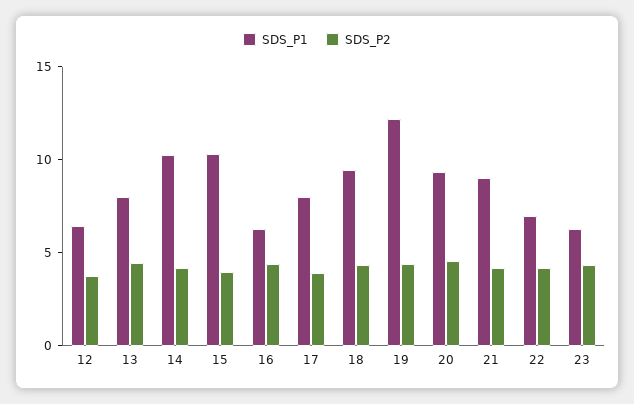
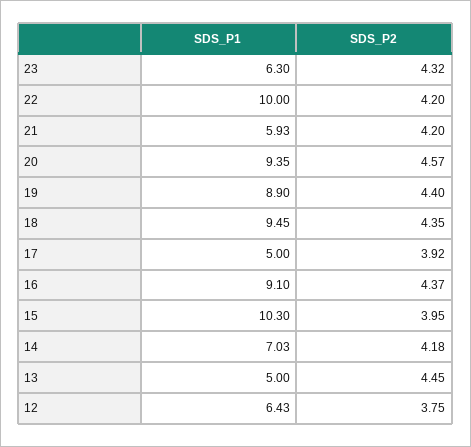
  {
    "SDS_P1": {
      "12": 6.43,
-     "13": 8,
+     "13": 5,
-     "14": 10,
+     "14": 7.03,
      "15": 10.3,
-     "16": 6,
+     "16": 9.1,
-     "17": 8,
+     "17": 5,
      "18": 9.45,
-     "19": 12,
+     "19": 8.9,
      "20": 9.35,
-     "21": 9,
+     "21": 5.93,
-     "22": 7,
+     "22": 10,
      "23": 6.3
    },
    "SDS_P2": {
      "12": 3.75,
      "13": 4.45,
      "14": 4.18,
      "15": 3.95,
      "16": 4.37,
      "17": 3.92,
      "18": 4.35,
      "19": 4.4,
      "20": 4.57,
      "21": 4.2,
      "22": 4.2,
      "23": 4.32
    }
  }

